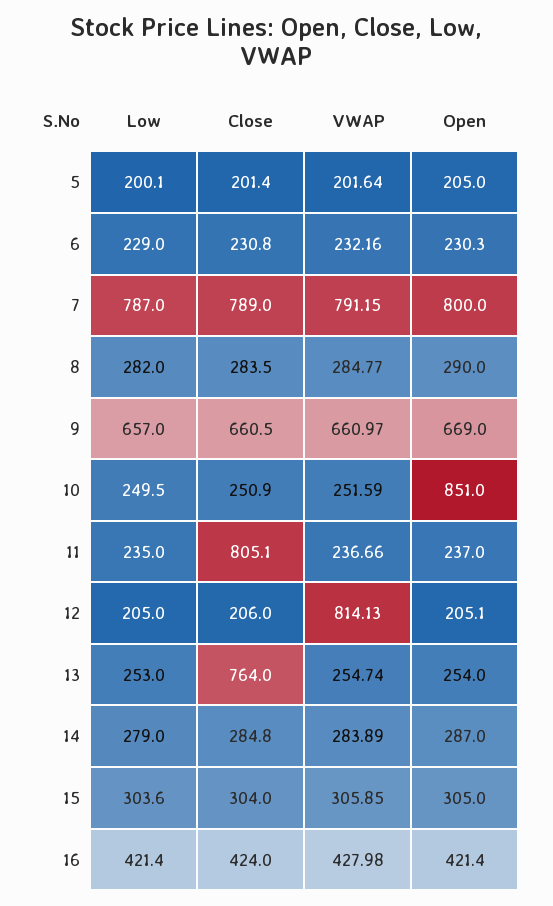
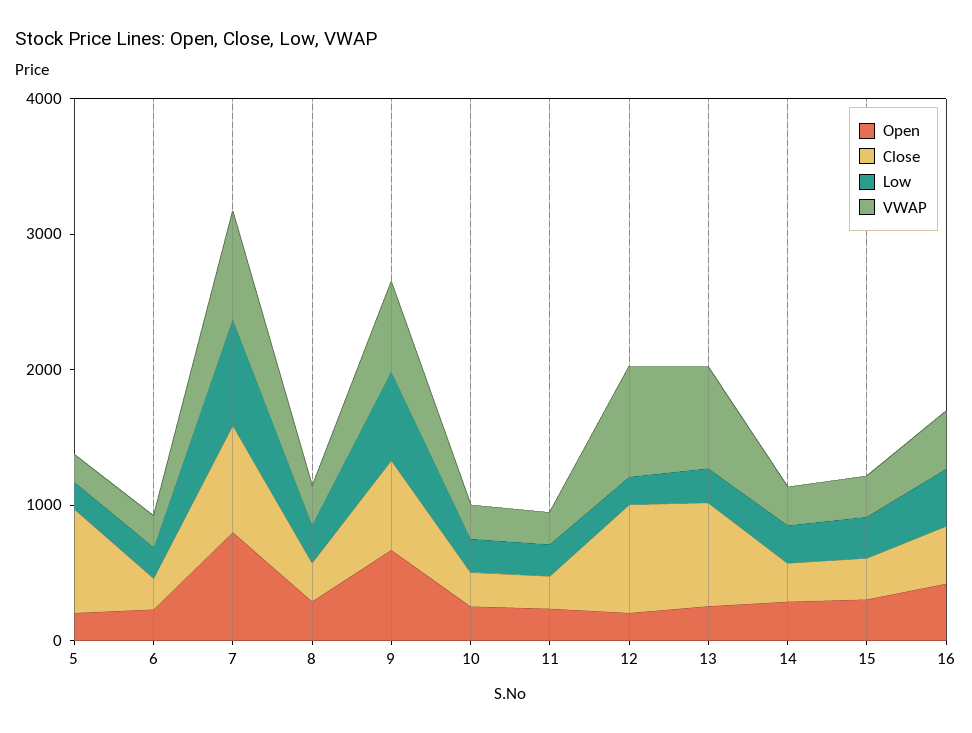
  {
    "Low": {
      "5": 200.1,
      "6": 229,
      "7": 787,
      "8": 282,
      "9": 657,
      "10": 249.5,
      "11": 235,
      "12": 205,
      "13": 253,
      "14": 279,
      "15": 303.6,
      "16": 421.4
    },
    "Close": {
-     "5": 201.4,
+     "5": 800,
      "6": 230.8,
      "7": 789,
      "8": 283.5,
      "9": 660.5,
      "10": 250.9,
-     "11": 805.1,
+     "11": 200,
-     "12": 206,
+     "12": 800,
      "13": 764,
      "14": 284.8,
      "15": 304,
      "16": 424
    },
    "VWAP": {
      "5": 201.64,
      "6": 232.16,
      "7": 791.15,
      "8": 284.77,
      "9": 660.97,
      "10": 251.59,
      "11": 236.66,
      "12": 814.13,
-     "13": 254.74,
+     "13": 800,
      "14": 283.89,
      "15": 305.85,
      "16": 427.98
    },
    "Open": {
      "5": 205,
      "6": 230.3,
      "7": 800,
      "8": 290,
      "9": 669,
-     "10": 851,
+     "10": 200,
      "11": 237,
      "12": 205.1,
      "13": 254,
      "14": 287,
      "15": 305,
      "16": 421.4
    }
  }

